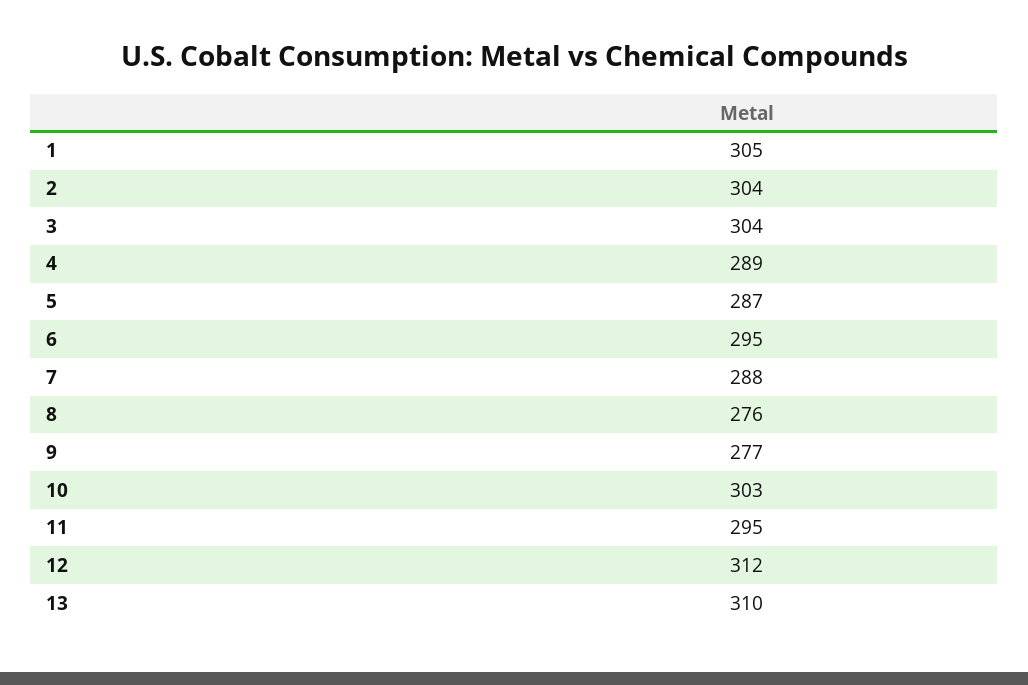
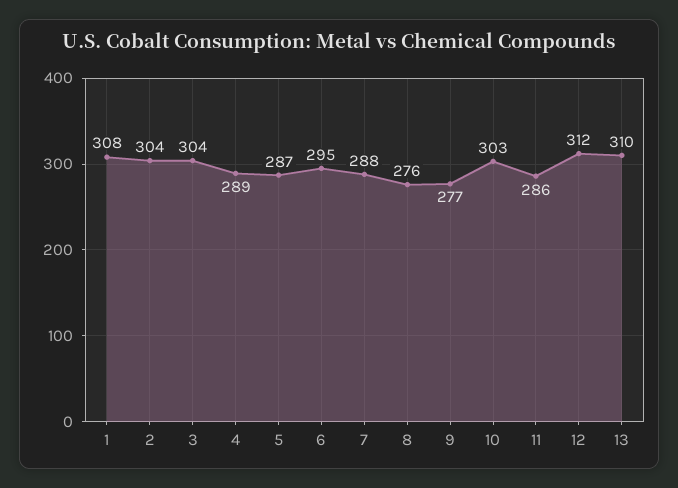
  {
-   "1": 305,
+   "1": 308,
    "2": 304,
    "3": 304,
    "4": 289,
    "5": 287,
    "6": 295,
    "7": 288,
    "8": 276,
    "9": 277,
    "10": 303,
-   "11": 295,
+   "11": 286,
    "12": 312,
    "13": 310
  }

